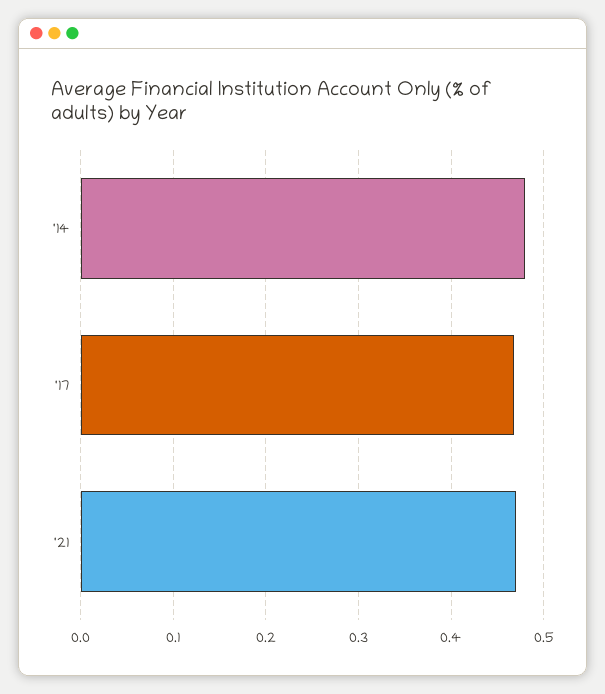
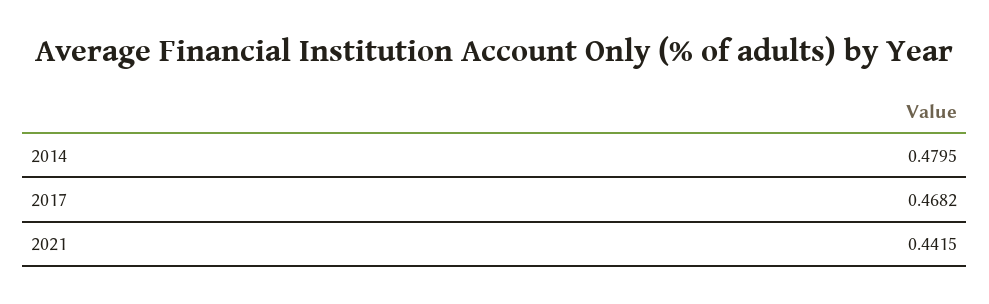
  {
    "'14": 0.4795,
    "'17": 0.4682,
-   "'21": 0.47
+   "'21": 0.4415
  }

